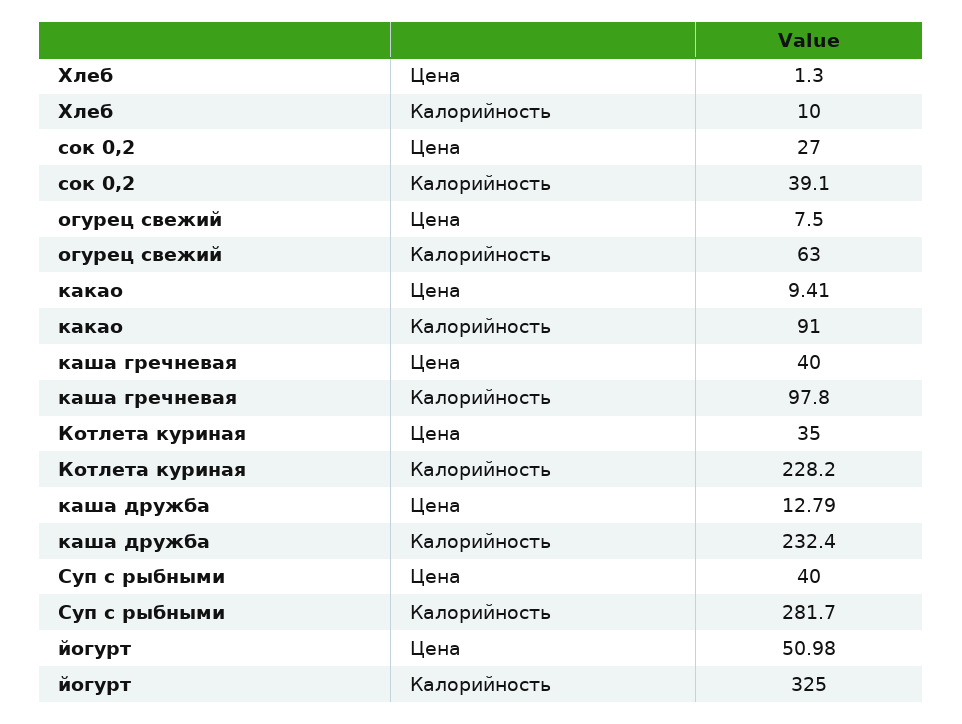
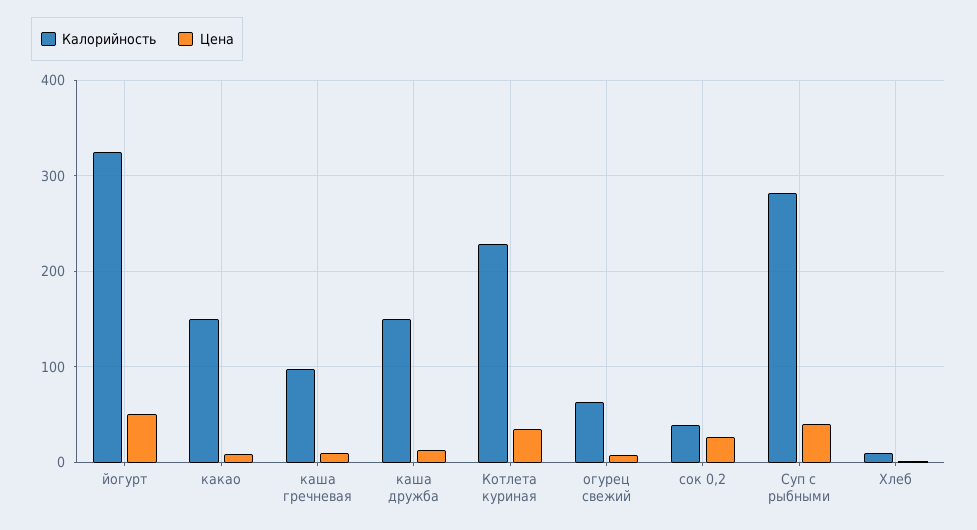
  {
    "Цена": {
      "Хлеб": 1.3,
      "сок 0,2": 27,
      "огурец свежий": 7.5,
      "какао": 9.41,
-     "каша гречневая": 40,
+     "каша гречневая": 10,
      "Котлета куриная": 35,
      "каша дружба": 12.79,
      "Суп с рыбными": 40,
      "йогурт": 50.98
    },
    "Калорийность": {
      "Хлеб": 10,
      "сок 0,2": 39.1,
      "огурец свежий": 63,
-     "какао": 91,
+     "какао": 150,
      "каша гречневая": 97.8,
      "Котлета куриная": 228.2,
-     "каша дружба": 232.4,
+     "каша дружба": 150,
      "Суп с рыбными": 281.7,
      "йогурт": 325
    }
  }

